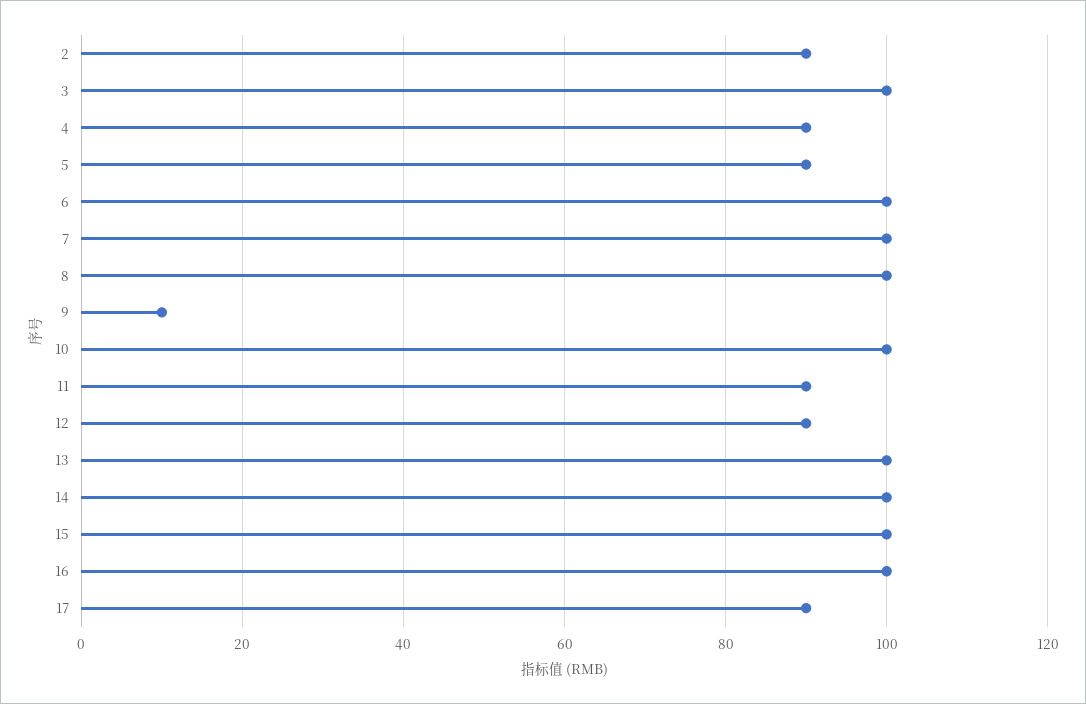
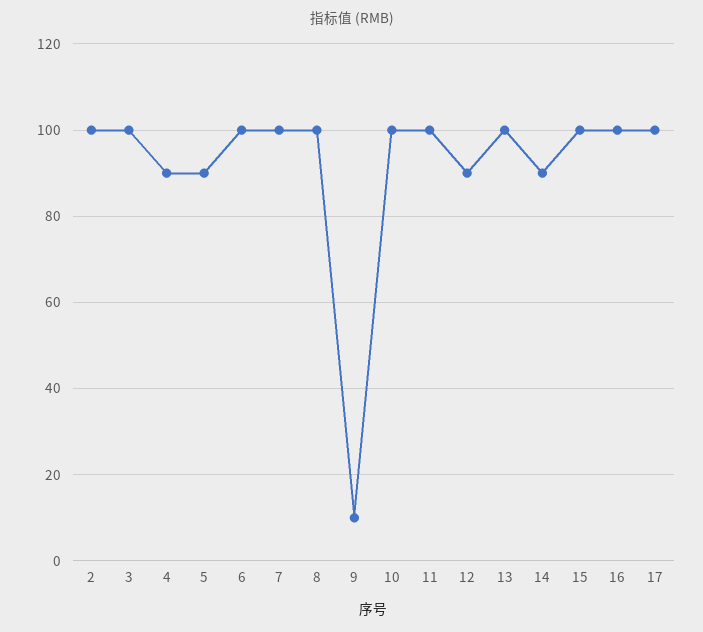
  {
-   "2": 90,
+   "2": 100,
    "3": 100,
    "4": 90,
    "5": 90,
    "6": 100,
    "7": 100,
    "8": 100,
    "9": 10,
    "10": 100,
-   "11": 90,
+   "11": 100,
    "12": 90,
    "13": 100,
-   "14": 100,
+   "14": 90,
    "15": 100,
    "16": 100,
-   "17": 90
+   "17": 100
  }

